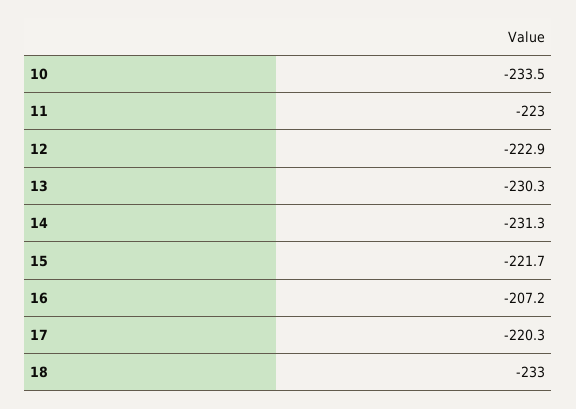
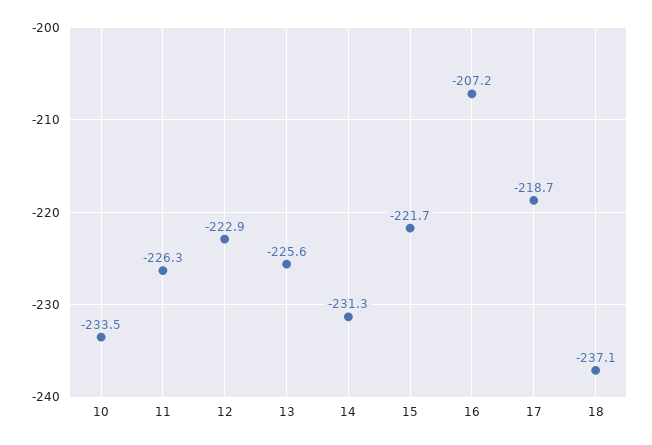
  {
    "10": -233.5,
-   "11": -223,
+   "11": -226.3,
    "12": -222.9,
-   "13": -230.3,
+   "13": -225.6,
    "14": -231.3,
    "15": -221.7,
    "16": -207.2,
-   "17": -220.3,
+   "17": -218.7,
-   "18": -233
+   "18": -237.1
  }

